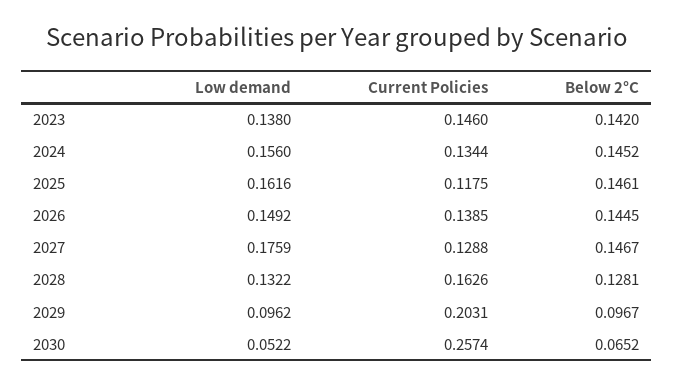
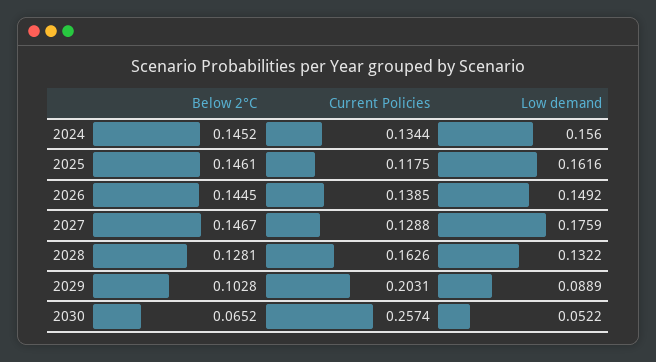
  {
    "Low demand": {
-     "2023": 0.138,
      "2024": 0.156,
      "2025": 0.1616,
      "2026": 0.1492,
      "2027": 0.1759,
      "2028": 0.1322,
-     "2029": 0.0962,
+     "2029": 0.0889,
      "2030": 0.0522
    },
    "Current Policies": {
-     "2023": 0.146,
      "2024": 0.1344,
      "2025": 0.1175,
      "2026": 0.1385,
      "2027": 0.1288,
      "2028": 0.1626,
      "2029": 0.2031,
      "2030": 0.2574
    },
    "Below 2°C": {
-     "2023": 0.142,
      "2024": 0.1452,
      "2025": 0.1461,
      "2026": 0.1445,
      "2027": 0.1467,
      "2028": 0.1281,
-     "2029": 0.0967,
+     "2029": 0.1028,
      "2030": 0.0652
    }
  }

